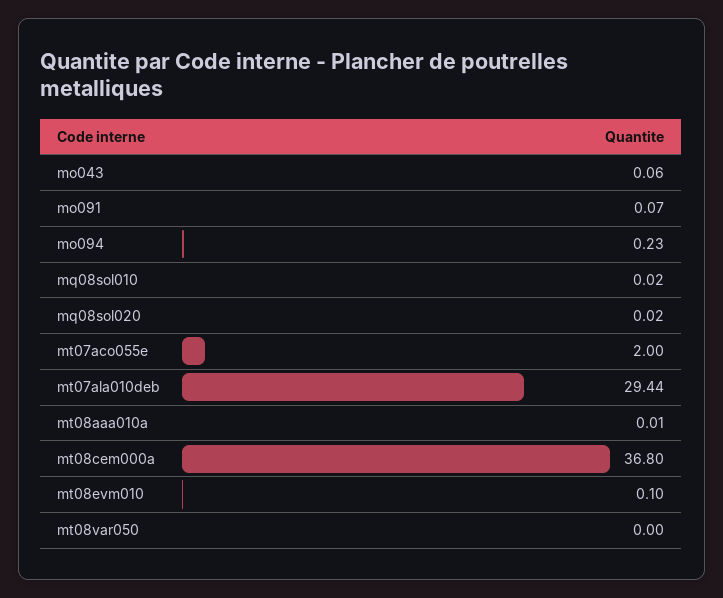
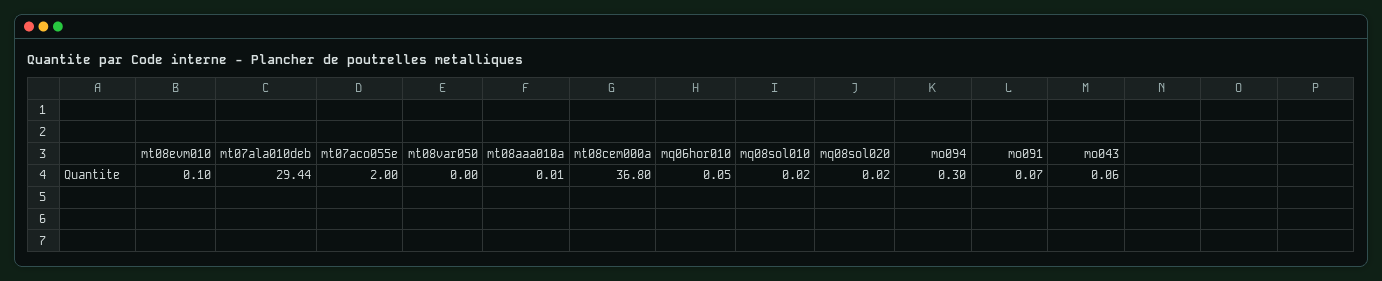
  {
    "mo043": 0.06,
    "mo091": 0.07,
-   "mo094": 0.23,
+   "mo094": 0.3,
    "mq08sol010": 0.02,
    "mq08sol020": 0.02,
    "mt07aco055e": 2,
    "mt07ala010deb": 29.44,
    "mt08aaa010a": 0.01,
    "mt08cem000a": 36.8,
    "mt08evm010": 0.1,
-   "mt08var050": 0
+   "mt08var050": 0,
+   "mq06hor010": 0.05
  }

